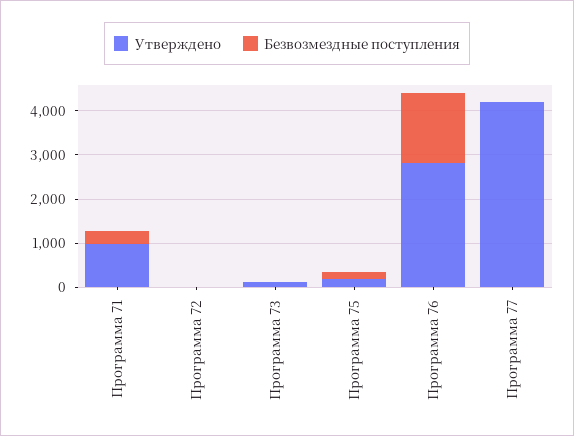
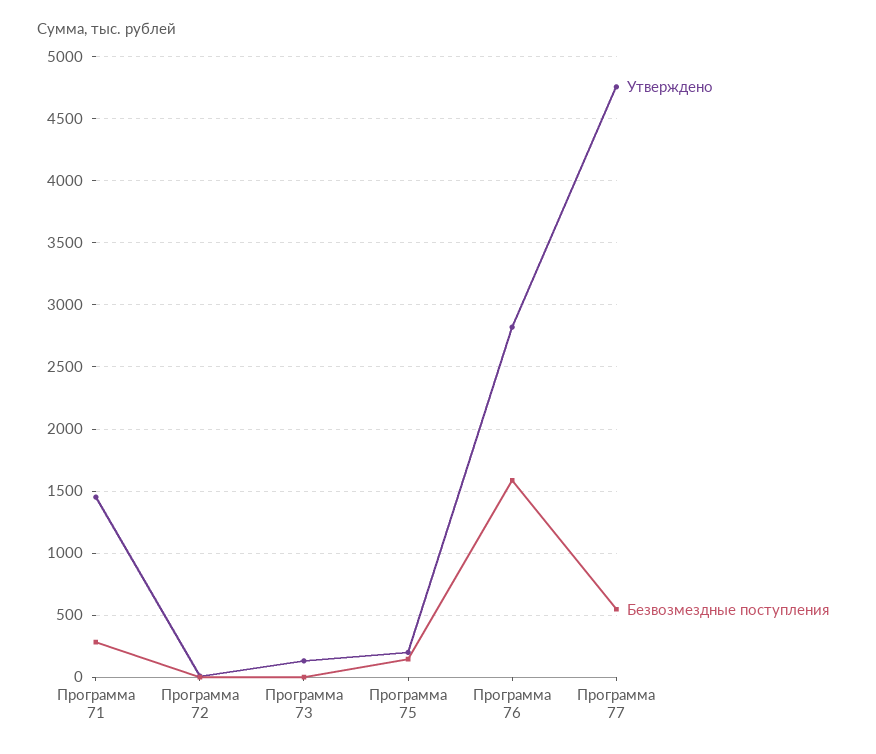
  {
    "Утверждено": {
-     "Программа 71": 1000,
+     "Программа 71": 1450,
      "Программа 72": 0,
      "Программа 73": 150,
      "Программа 75": 200,
      "Программа 76": 2800,
-     "Программа 77": 4200
+     "Программа 77": 4750
    },
    "Безвозмездные поступления": {
      "Программа 71": 300,
      "Программа 72": 0,
      "Программа 73": 0,
      "Программа 75": 150,
      "Программа 76": 1600,
-     "Программа 77": 0
+     "Программа 77": 550
    }
  }

